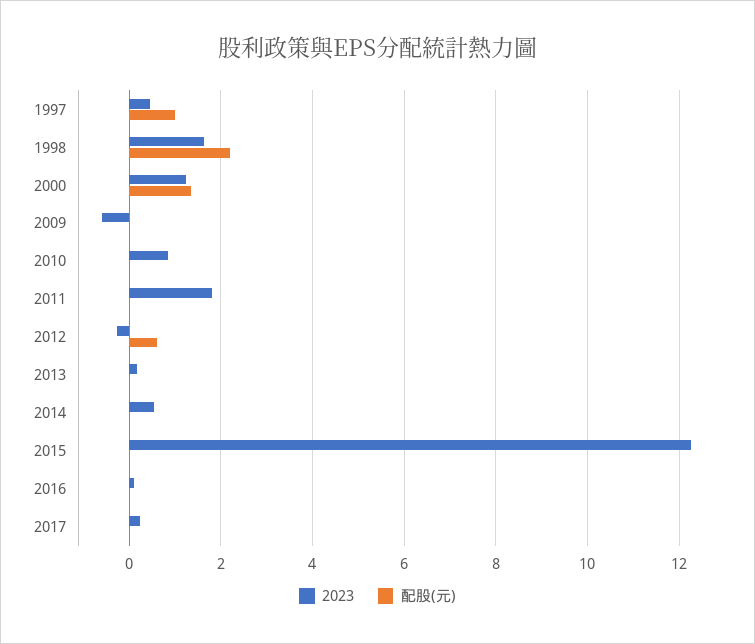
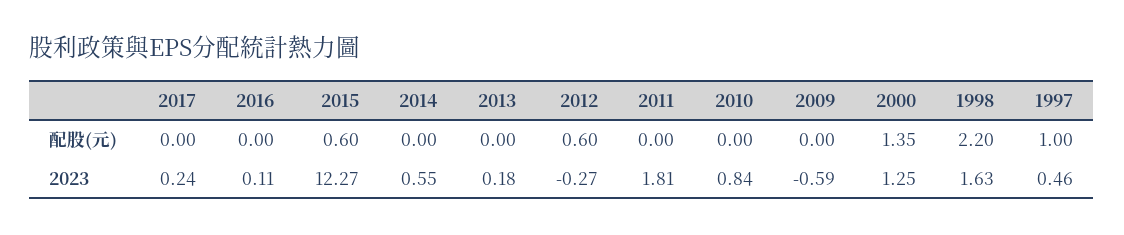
  {
    "2023": {
      "1997": 0.46,
      "1998": 1.63,
      "2000": 1.25,
      "2009": -0.59,
      "2010": 0.84,
      "2011": 1.81,
      "2012": -0.27,
      "2013": 0.18,
      "2014": 0.55,
      "2015": 12.27,
      "2016": 0.11,
      "2017": 0.24
    },
    "配股(元)": {
      "1997": 1,
      "1998": 2.2,
      "2000": 1.35,
      "2009": 0,
      "2010": 0,
      "2011": 0,
      "2012": 0.6,
      "2013": 0,
      "2014": 0,
-     "2015": 0,
+     "2015": 0.6,
      "2016": 0,
      "2017": 0
    }
  }

